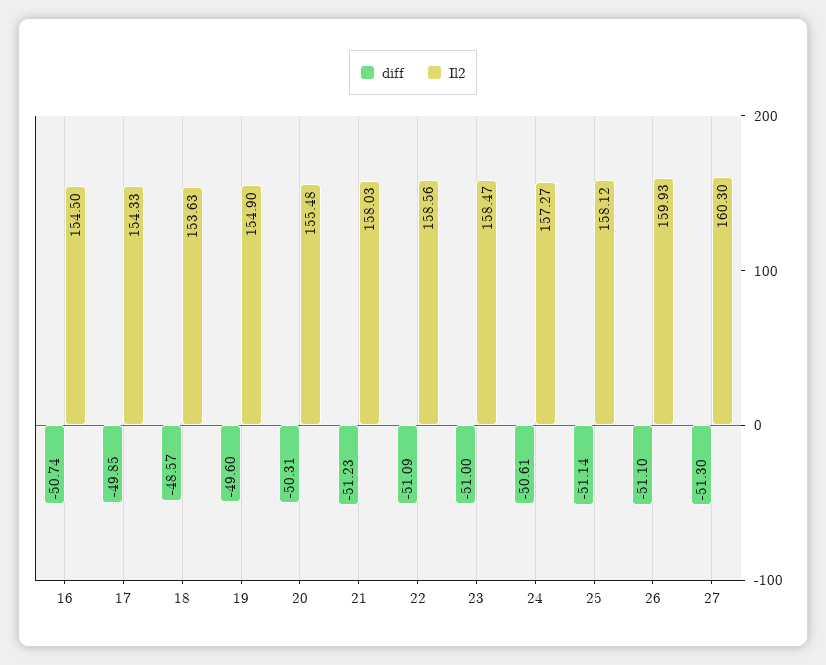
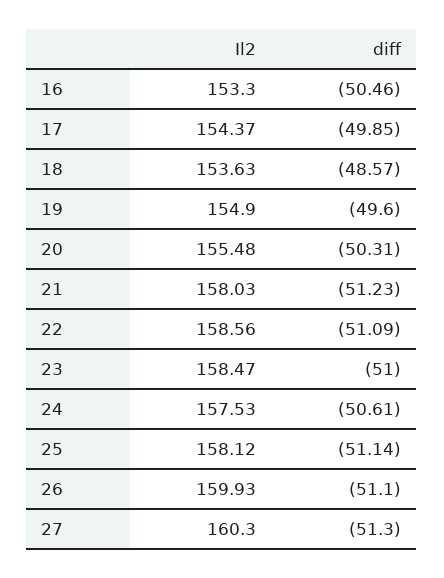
  {
    "diff": {
-     "16": -50.74,
+     "16": -50.46,
      "17": -49.85,
      "18": -48.57,
      "19": -49.6,
      "20": -50.31,
      "21": -51.23,
      "22": -51.09,
      "23": -51,
      "24": -50.61,
      "25": -51.14,
      "26": -51.1,
      "27": -51.3
    },
    "Il2": {
-     "16": 154.5,
+     "16": 153.3,
-     "17": 154.33,
+     "17": 154.37,
      "18": 153.63,
      "19": 154.9,
      "20": 155.48,
      "21": 158.03,
      "22": 158.56,
      "23": 158.47,
-     "24": 157.27,
+     "24": 157.53,
      "25": 158.12,
      "26": 159.93,
      "27": 160.3
    }
  }

